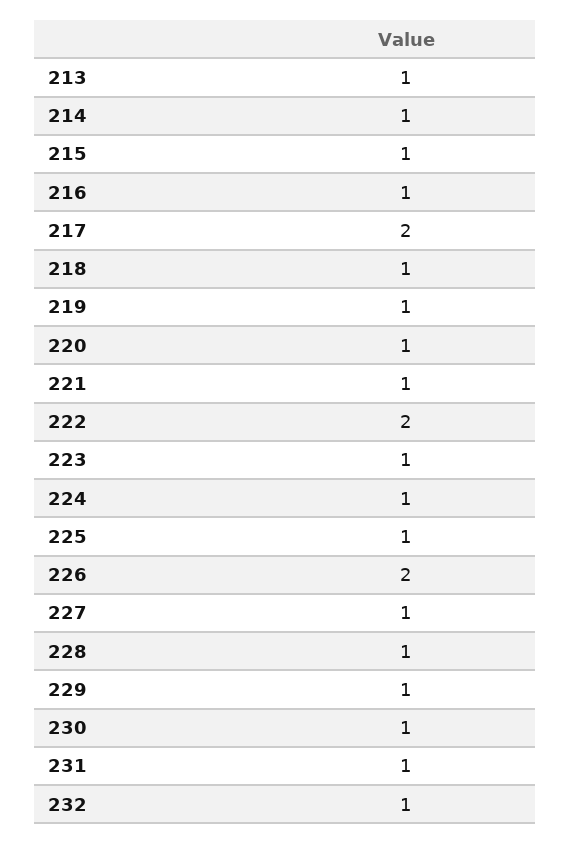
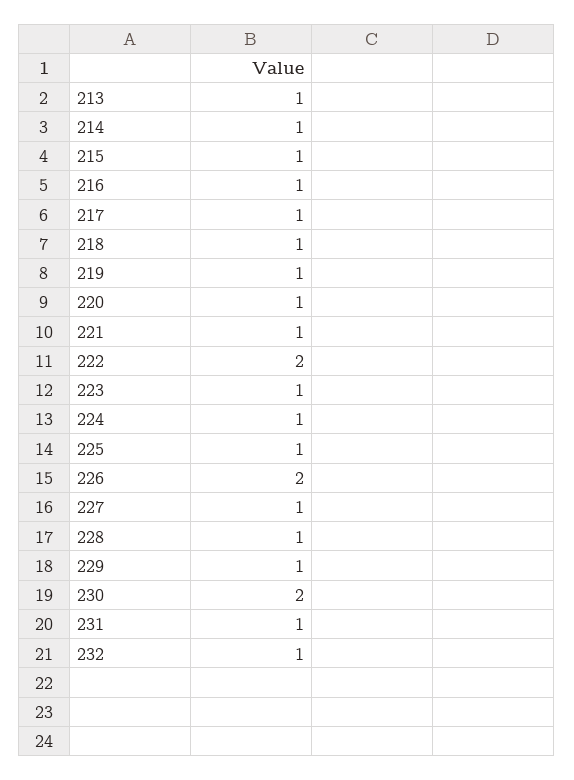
  {
    "213": 1,
    "214": 1,
    "215": 1,
    "216": 1,
-   "217": 2,
+   "217": 1,
    "218": 1,
    "219": 1,
    "220": 1,
    "221": 1,
    "222": 2,
    "223": 1,
    "224": 1,
    "225": 1,
    "226": 2,
    "227": 1,
    "228": 1,
    "229": 1,
-   "230": 1,
+   "230": 2,
    "231": 1,
    "232": 1
  }

